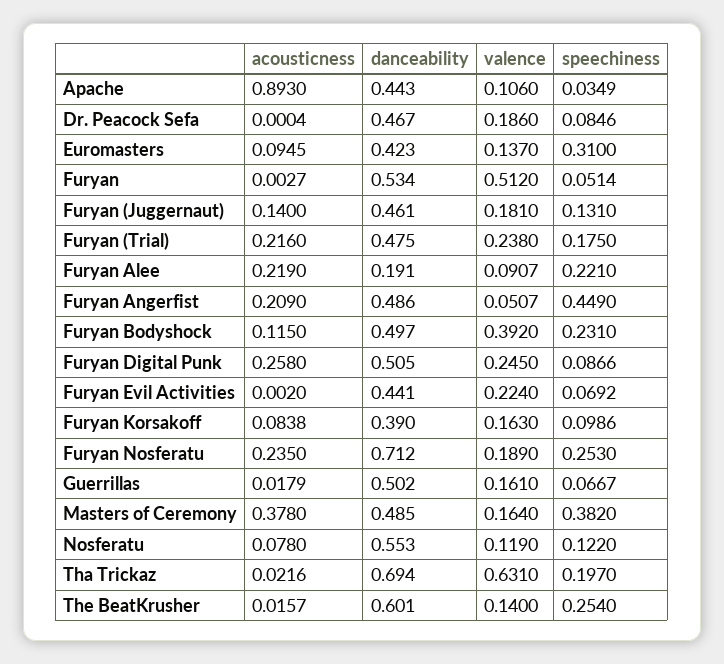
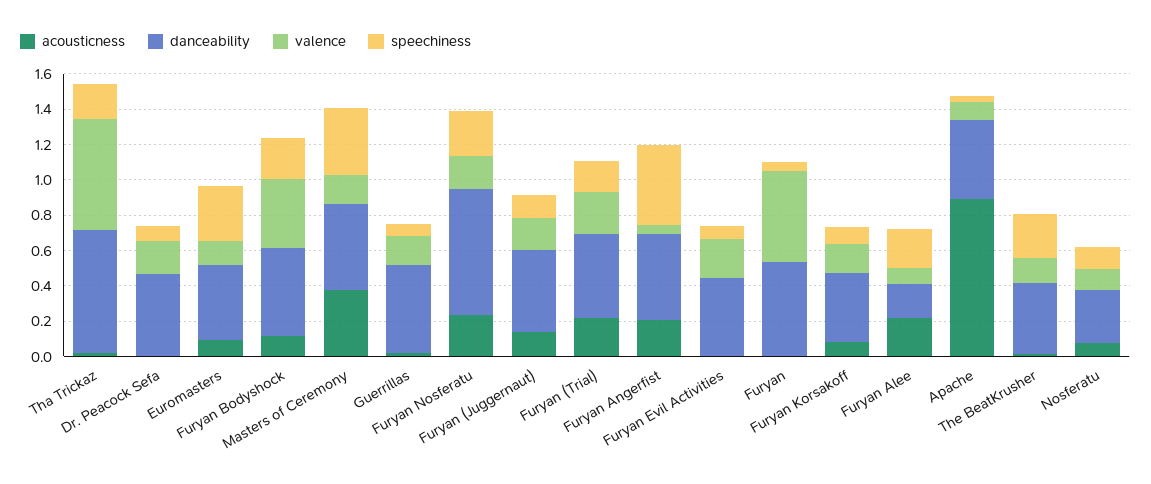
  {
    "acousticness": {
      "Apache": 0.893,
      "Dr. Peacock Sefa": 0.0004,
      "Euromasters": 0.0945,
      "Furyan": 0.0027,
      "Furyan (Juggernaut)": 0.14,
      "Furyan (Trial)": 0.216,
      "Furyan Alee": 0.219,
      "Furyan Angerfist": 0.209,
      "Furyan Bodyshock": 0.115,
-     "Furyan Digital Punk": 0.258,
      "Furyan Evil Activities": 0.002,
      "Furyan Korsakoff": 0.0838,
      "Furyan Nosferatu": 0.235,
      "Guerrillas": 0.0179,
      "Masters of Ceremony": 0.378,
      "Nosferatu": 0.078,
      "Tha Trickaz": 0.0216,
      "The BeatKrusher": 0.0157
    },
    "danceability": {
      "Apache": 0.443,
      "Dr. Peacock Sefa": 0.467,
      "Euromasters": 0.423,
      "Furyan": 0.534,
      "Furyan (Juggernaut)": 0.461,
      "Furyan (Trial)": 0.475,
      "Furyan Alee": 0.191,
      "Furyan Angerfist": 0.486,
      "Furyan Bodyshock": 0.497,
-     "Furyan Digital Punk": 0.505,
      "Furyan Evil Activities": 0.441,
      "Furyan Korsakoff": 0.39,
      "Furyan Nosferatu": 0.712,
      "Guerrillas": 0.502,
      "Masters of Ceremony": 0.485,
-     "Nosferatu": 0.553,
+     "Nosferatu": 0.3,
      "Tha Trickaz": 0.694,
-     "The BeatKrusher": 0.601
+     "The BeatKrusher": 0.4
    },
    "valence": {
      "Apache": 0.106,
      "Dr. Peacock Sefa": 0.186,
      "Euromasters": 0.137,
      "Furyan": 0.512,
      "Furyan (Juggernaut)": 0.181,
      "Furyan (Trial)": 0.238,
      "Furyan Alee": 0.0907,
      "Furyan Angerfist": 0.0507,
      "Furyan Bodyshock": 0.392,
-     "Furyan Digital Punk": 0.245,
      "Furyan Evil Activities": 0.224,
      "Furyan Korsakoff": 0.163,
      "Furyan Nosferatu": 0.189,
      "Guerrillas": 0.161,
      "Masters of Ceremony": 0.164,
      "Nosferatu": 0.119,
      "Tha Trickaz": 0.631,
      "The BeatKrusher": 0.14
    },
    "speechiness": {
      "Apache": 0.0349,
      "Dr. Peacock Sefa": 0.0846,
      "Euromasters": 0.31,
      "Furyan": 0.0514,
      "Furyan (Juggernaut)": 0.131,
      "Furyan (Trial)": 0.175,
      "Furyan Alee": 0.221,
      "Furyan Angerfist": 0.449,
      "Furyan Bodyshock": 0.231,
-     "Furyan Digital Punk": 0.0866,
      "Furyan Evil Activities": 0.0692,
      "Furyan Korsakoff": 0.0986,
      "Furyan Nosferatu": 0.253,
      "Guerrillas": 0.0667,
      "Masters of Ceremony": 0.382,
      "Nosferatu": 0.122,
      "Tha Trickaz": 0.197,
      "The BeatKrusher": 0.254
    }
  }

